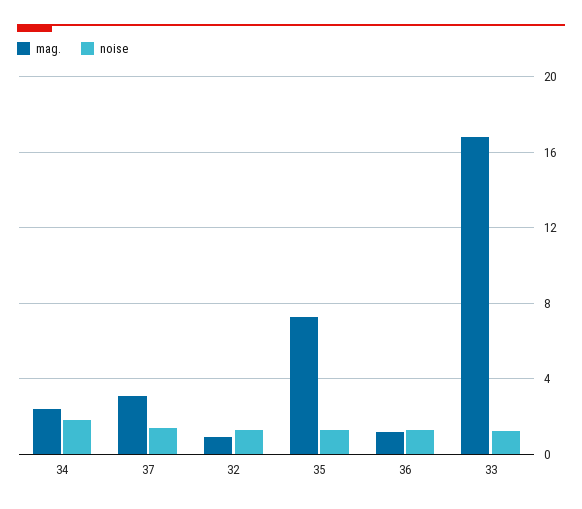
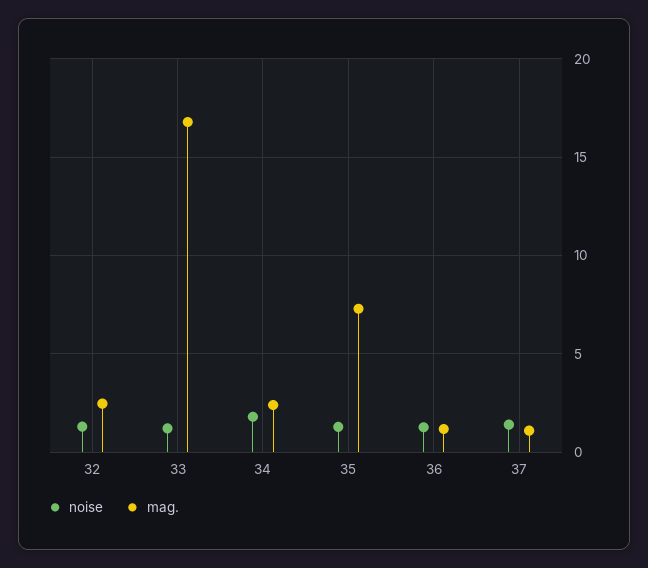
  {
    "mag.": {
      "34": 2.5,
-     "37": 3,
+     "37": 1,
-     "32": 1,
+     "32": 2.5,
      "35": 7.5,
      "36": 1,
      "33": 17
    },
    "noise": {
      "34": 2,
      "37": 1.5,
      "32": 1.5,
      "35": 1.5,
      "36": 1.5,
      "33": 1
    }
  }

